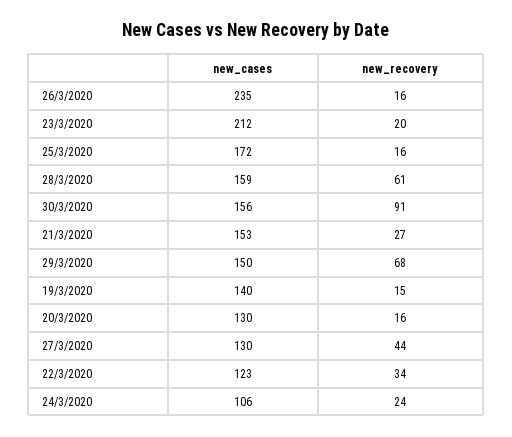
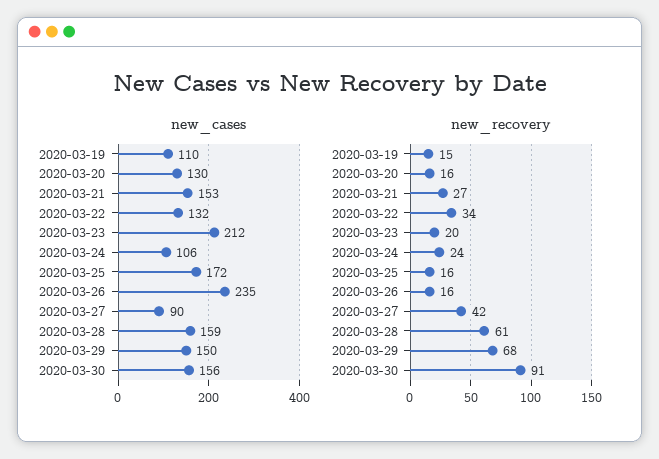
  {
    "new_cases": {
      "26/3/2020": 235,
      "23/3/2020": 212,
      "25/3/2020": 172,
      "28/3/2020": 159,
      "30/3/2020": 156,
      "21/3/2020": 153,
      "29/3/2020": 150,
-     "19/3/2020": 140,
+     "19/3/2020": 110,
      "20/3/2020": 130,
-     "27/3/2020": 130,
+     "27/3/2020": 90,
-     "22/3/2020": 123,
+     "22/3/2020": 132,
      "24/3/2020": 106
    },
    "new_recovery": {
      "26/3/2020": 16,
      "23/3/2020": 20,
      "25/3/2020": 16,
      "28/3/2020": 61,
      "30/3/2020": 91,
      "21/3/2020": 27,
      "29/3/2020": 68,
      "19/3/2020": 15,
      "20/3/2020": 16,
-     "27/3/2020": 44,
+     "27/3/2020": 42,
      "22/3/2020": 34,
      "24/3/2020": 24
    }
  }

